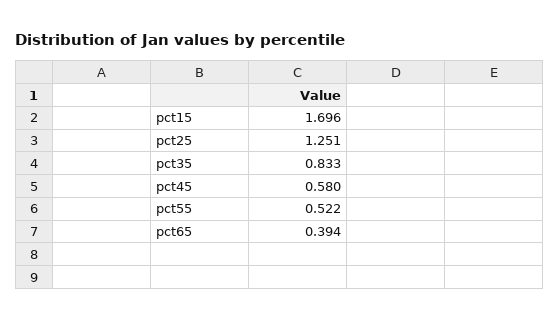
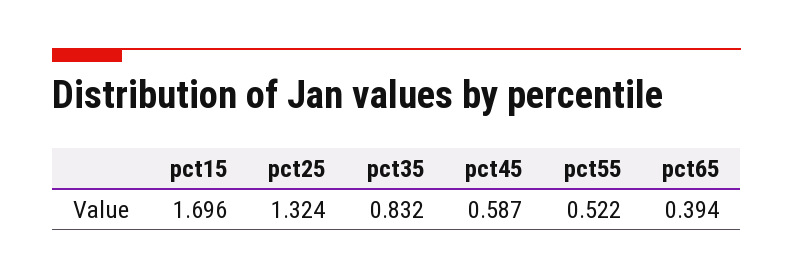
  {
    "pct15": 1.696,
-   "pct25": 1.251,
+   "pct25": 1.324,
-   "pct35": 0.833,
+   "pct35": 0.832,
-   "pct45": 0.58,
+   "pct45": 0.587,
    "pct55": 0.522,
    "pct65": 0.394
  }

